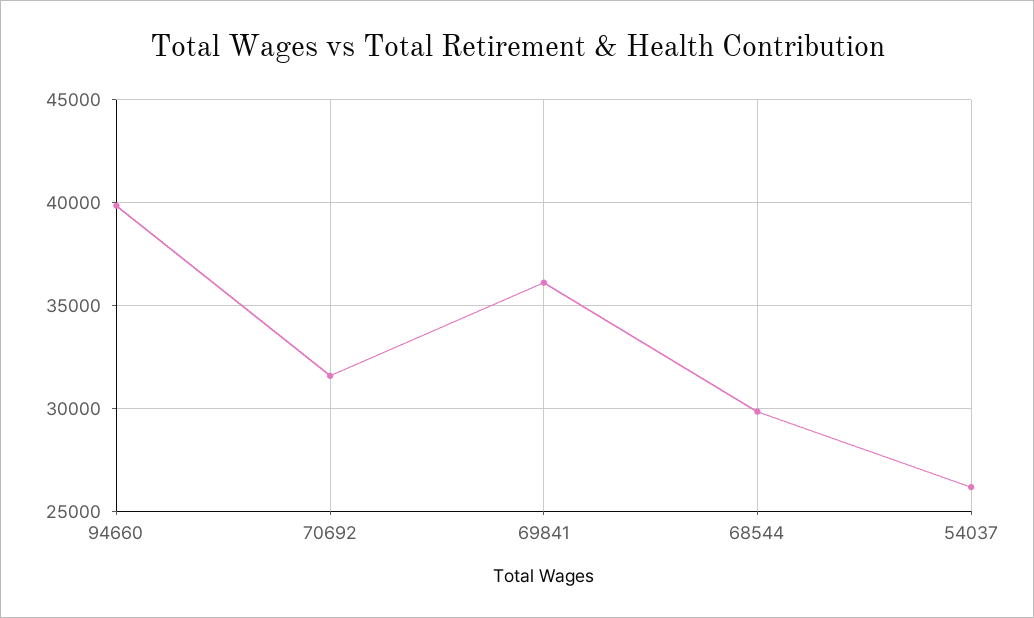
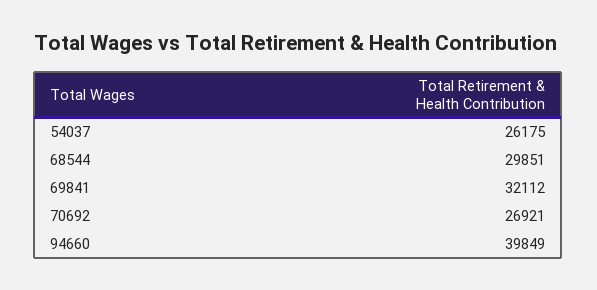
  {
    "94660": 39849,
-   "70692": 31500,
+   "70692": 26921,
-   "69841": 36000,
+   "69841": 32112,
    "68544": 29851,
    "54037": 26175
  }

